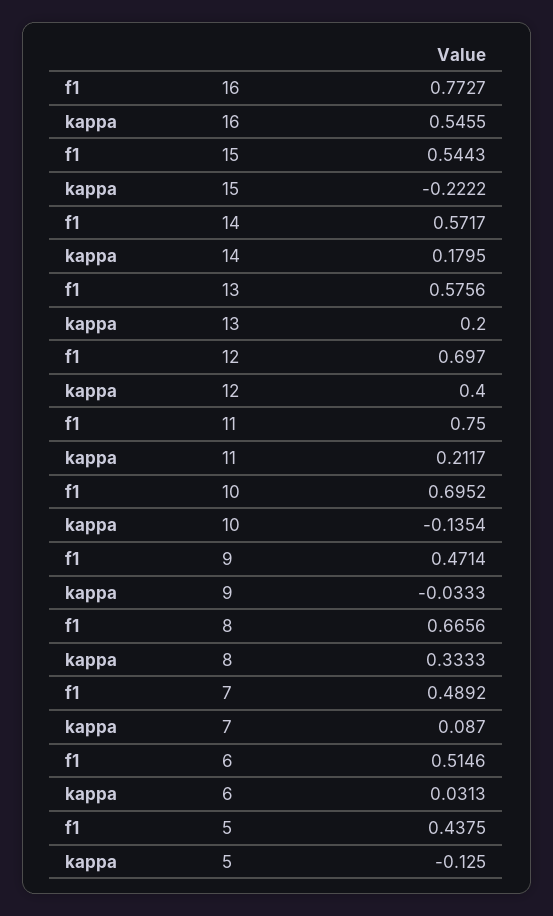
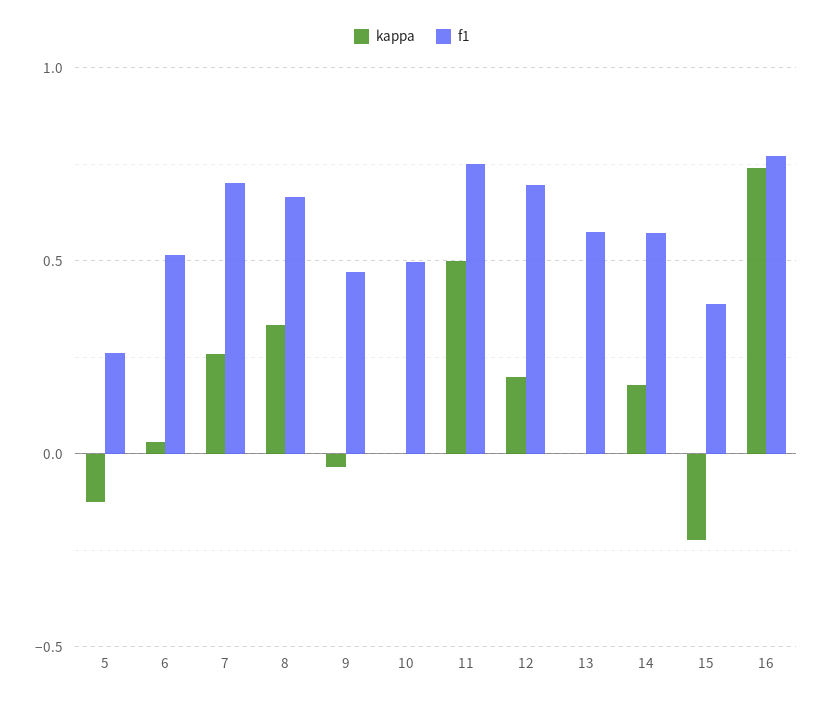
  {
    "f1": {
      "16": 0.7727,
-     "15": 0.5443,
+     "15": 0.4,
      "14": 0.5717,
      "13": 0.5756,
      "12": 0.697,
      "11": 0.75,
-     "10": 0.6952,
+     "10": 0.5,
      "9": 0.4714,
      "8": 0.6656,
-     "7": 0.4892,
+     "7": 0.7,
      "6": 0.5146,
-     "5": 0.4375
+     "5": 0.25
    },
    "kappa": {
-     "16": 0.5455,
+     "16": 0.75,
      "15": -0.2222,
      "14": 0.1795,
-     "13": 0.2,
+     "13": 0,
-     "12": 0.4,
+     "12": 0.2,
-     "11": 0.2117,
+     "11": 0.5,
-     "10": -0.1354,
+     "10": 0,
      "9": -0.0333,
      "8": 0.3333,
-     "7": 0.087,
+     "7": 0.25,
      "6": 0.0313,
      "5": -0.125
    }
  }

